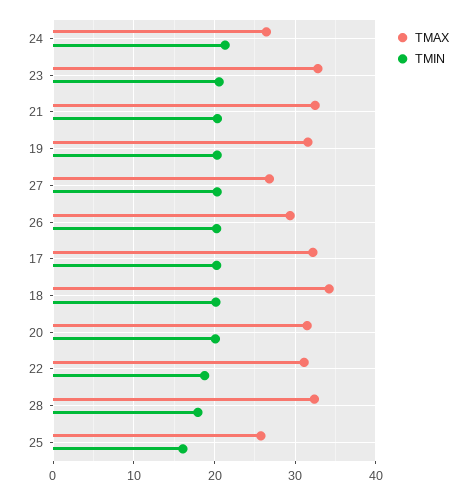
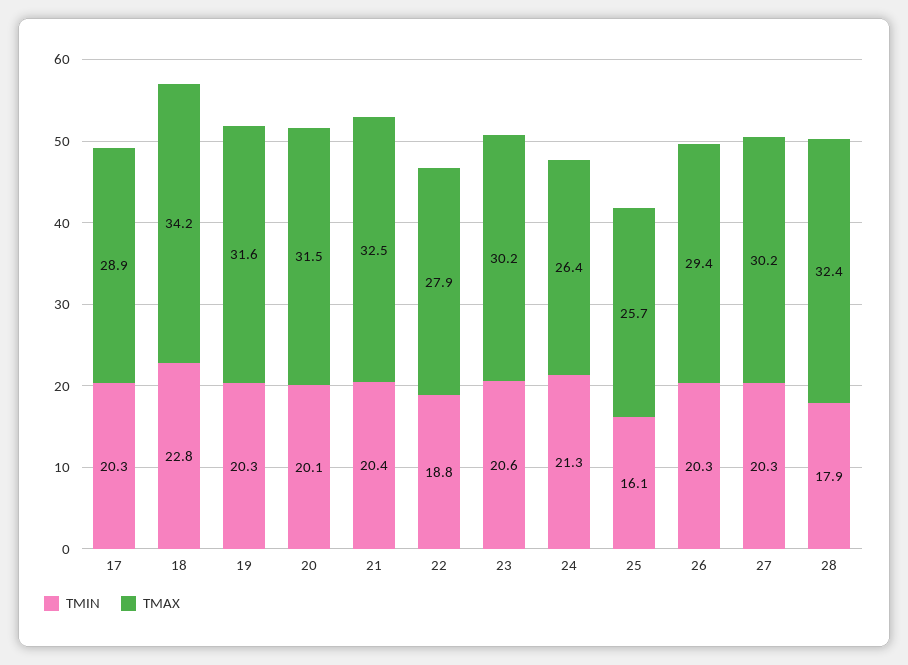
  {
    "TMAX": {
      "24": 26.4,
-     "23": 33,
+     "23": 30.2,
      "21": 32.5,
      "19": 31.6,
-     "27": 27,
+     "27": 30.2,
      "26": 29.4,
-     "17": 32,
+     "17": 28.9,
      "18": 34.2,
      "20": 31.5,
-     "22": 31,
+     "22": 27.9,
      "28": 32.4,
      "25": 25.7
    },
    "TMIN": {
      "24": 21.3,
      "23": 20.6,
      "21": 20.4,
      "19": 20.3,
      "27": 20.3,
      "26": 20.3,
      "17": 20.3,
-     "18": 20,
+     "18": 22.8,
      "20": 20.1,
      "22": 18.8,
      "28": 17.9,
      "25": 16.1
    }
  }

